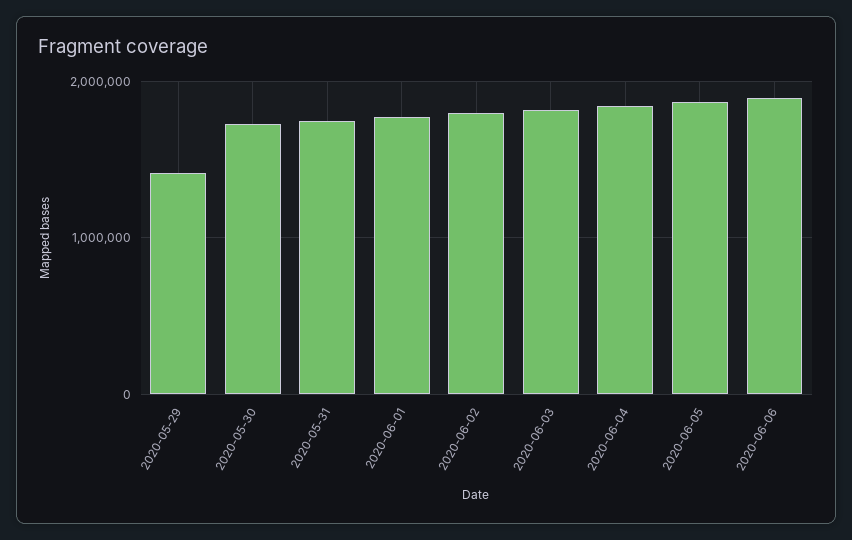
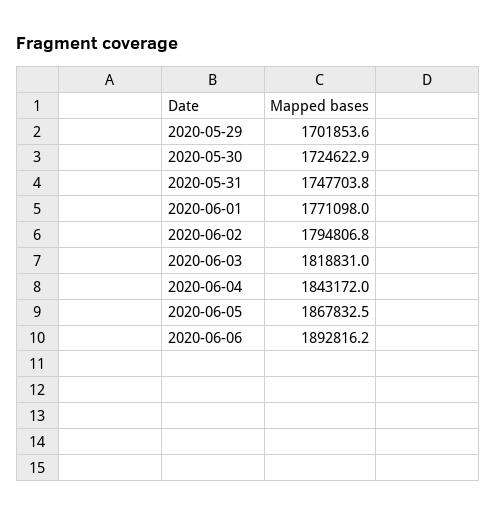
  {
-   "2020-05-29": 1400000,
+   "2020-05-29": 1701853.6,
    "2020-05-30": 1724622.9,
    "2020-05-31": 1747703.8,
    "2020-06-01": 1771098,
    "2020-06-02": 1794806.8,
    "2020-06-03": 1818831,
    "2020-06-04": 1843172,
    "2020-06-05": 1867832.5,
    "2020-06-06": 1892816.2
  }

